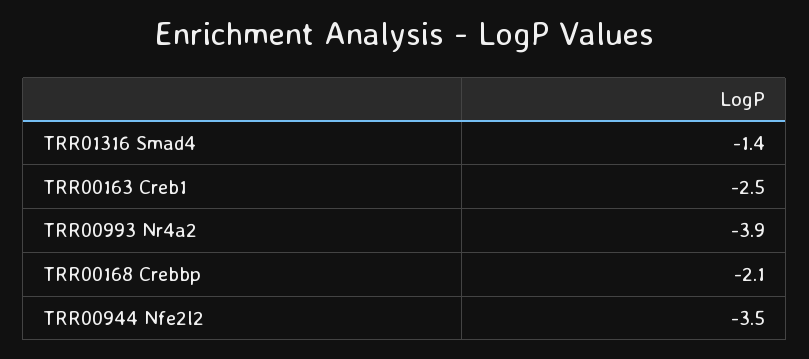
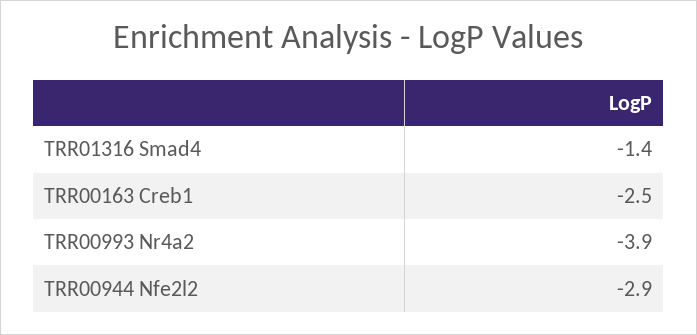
  {
    "TRR01316 Smad4": -1.4,
    "TRR00163 Creb1": -2.5,
    "TRR00993 Nr4a2": -3.9,
-   "TRR00168 Crebbp": -2.1,
-   "TRR00944 Nfe2l2": -3.5
+   "TRR00944 Nfe2l2": -2.9
  }

